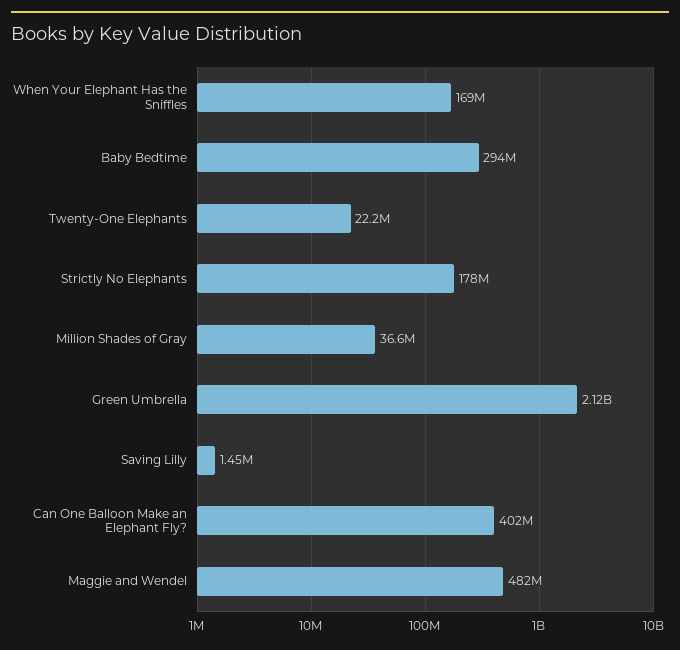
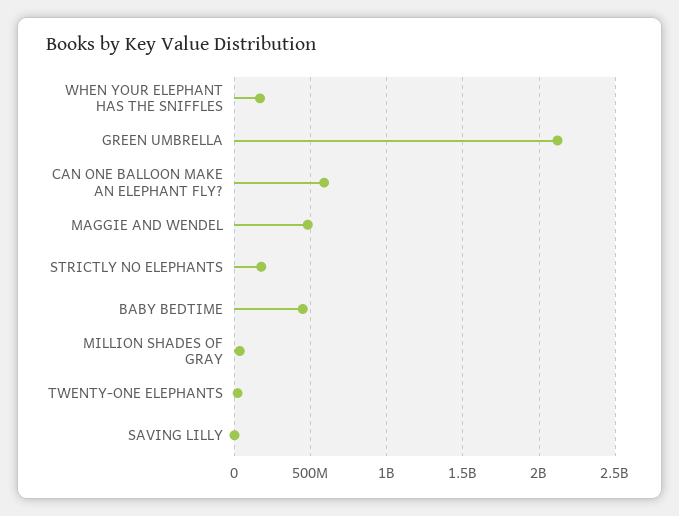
  {
    "When Your Elephant Has the Sniffles": 169000000,
-   "Baby Bedtime": 294000000,
+   "Baby Bedtime": 450000000,
    "Twenty-One Elephants": 22200000,
    "Strictly No Elephants": 178000000,
    "Million Shades of Gray": 36600000,
    "Green Umbrella": 2120000000,
    "Saving Lilly": 1450000,
-   "Can One Balloon Make an Elephant Fly?": 402000000,
+   "Can One Balloon Make an Elephant Fly?": 600000000,
    "Maggie and Wendel": 482000000
  }

